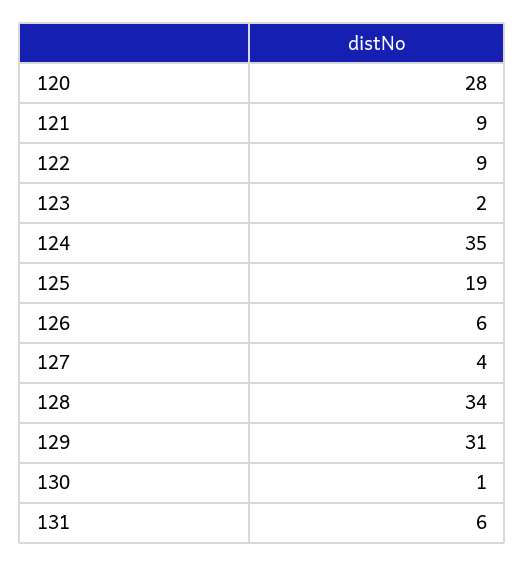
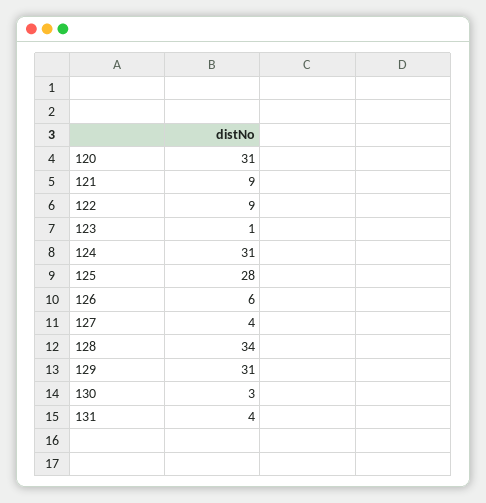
  {
-   "120": 28,
+   "120": 31,
    "121": 9,
    "122": 9,
-   "123": 2,
+   "123": 1,
-   "124": 35,
+   "124": 31,
-   "125": 19,
+   "125": 28,
    "126": 6,
    "127": 4,
    "128": 34,
    "129": 31,
-   "130": 1,
+   "130": 3,
-   "131": 6
+   "131": 4
  }

